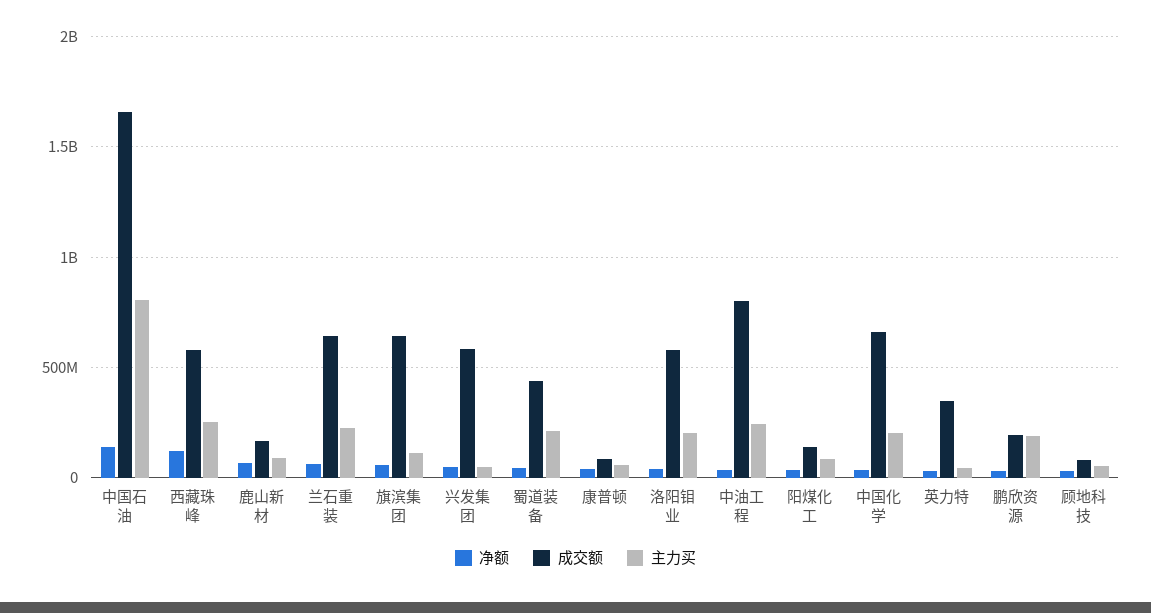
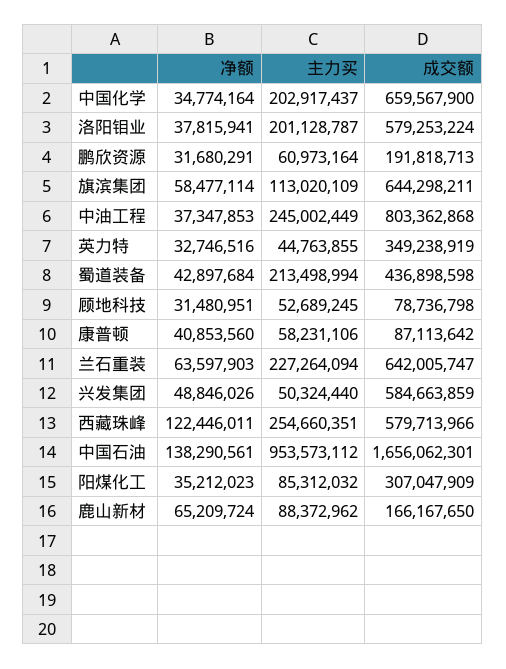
  {
    "净额": {
      "中国石油": 138290561,
      "西藏珠峰": 122446011,
      "鹿山新材": 65209724,
      "兰石重装": 63597903,
      "旗滨集团": 58477114,
      "兴发集团": 48846026,
      "蜀道装备": 42897684,
      "康普顿": 40853560,
      "洛阳钼业": 37815941,
      "中油工程": 37347853,
      "阳煤化工": 35212023,
      "中国化学": 34774164,
      "英力特": 32746516,
      "鹏欣资源": 31680291,
      "顾地科技": 31480951
    },
    "成交额": {
      "中国石油": 1656062301,
      "西藏珠峰": 579713966,
      "鹿山新材": 166167650,
      "兰石重装": 642005747,
      "旗滨集团": 644298211,
      "兴发集团": 584663859,
      "蜀道装备": 436898598,
      "康普顿": 87113642,
      "洛阳钼业": 579253224,
      "中油工程": 803362868,
-     "阳煤化工": 150000000,
+     "阳煤化工": 307047909,
      "中国化学": 659567900,
      "英力特": 349238919,
      "鹏欣资源": 191818713,
      "顾地科技": 78736798
    },
    "主力买": {
-     "中国石油": 800000000,
+     "中国石油": 953573112,
      "西藏珠峰": 254660351,
      "鹿山新材": 88372962,
      "兰石重装": 227264094,
      "旗滨集团": 113020109,
      "兴发集团": 50324440,
      "蜀道装备": 213498994,
      "康普顿": 58231106,
      "洛阳钼业": 201128787,
      "中油工程": 245002449,
      "阳煤化工": 85312032,
      "中国化学": 202917437,
      "英力特": 44763855,
-     "鹏欣资源": 200000000,
+     "鹏欣资源": 60973164,
      "顾地科技": 52689245
    }
  }

